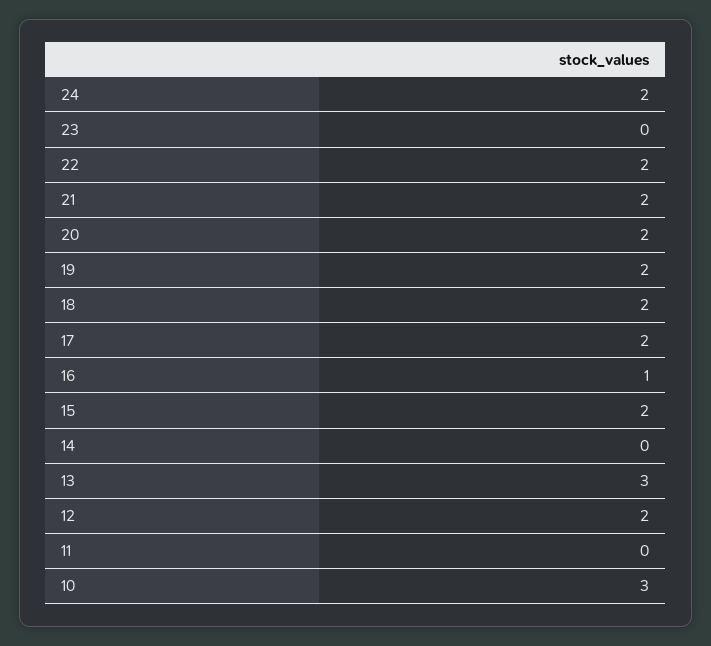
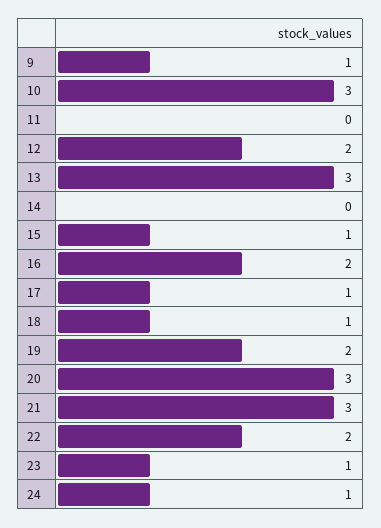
  {
-   "24": 2,
+   "24": 1,
-   "23": 0,
+   "23": 1,
    "22": 2,
-   "21": 2,
+   "21": 3,
-   "20": 2,
+   "20": 3,
    "19": 2,
-   "18": 2,
+   "18": 1,
-   "17": 2,
+   "17": 1,
-   "16": 1,
+   "16": 2,
-   "15": 2,
+   "15": 1,
    "14": 0,
    "13": 3,
    "12": 2,
    "11": 0,
-   "10": 3
+   "10": 3,
+   "9": 1
  }

